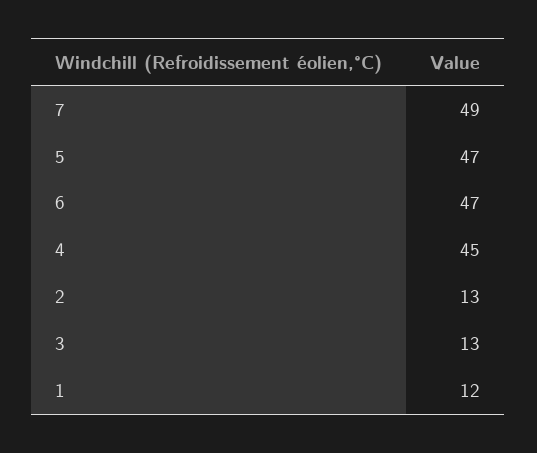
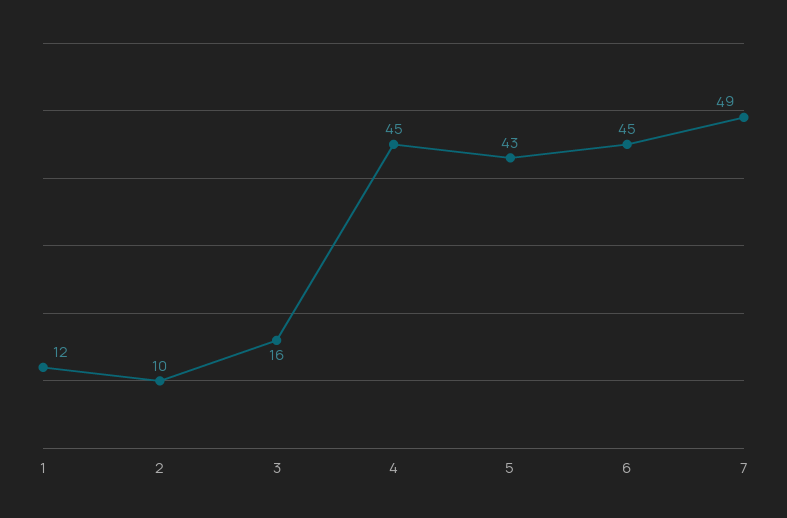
  {
    "7": 49,
-   "5": 47,
+   "5": 43,
-   "6": 47,
+   "6": 45,
    "4": 45,
-   "2": 13,
+   "2": 10,
-   "3": 13,
+   "3": 16,
    "1": 12
  }

